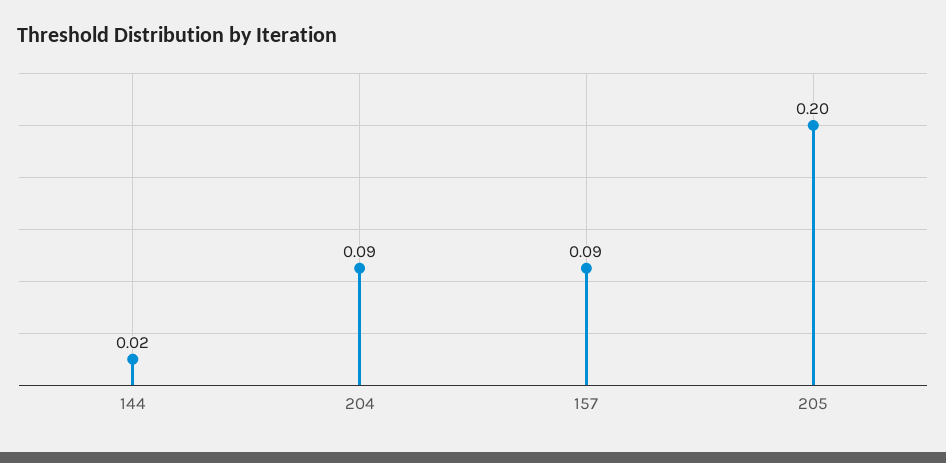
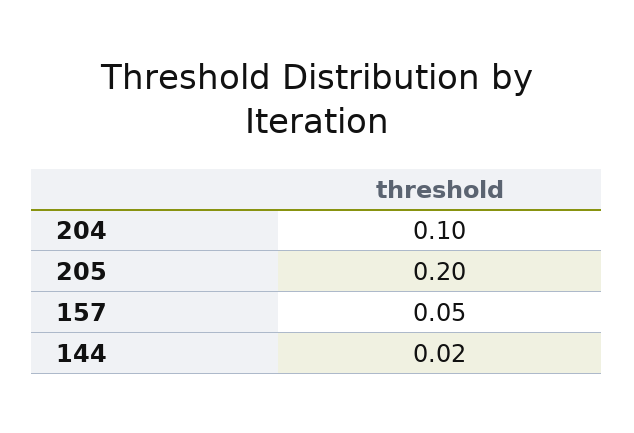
  {
    "144": 0.02,
-   "204": 0.09,
+   "204": 0.1,
-   "157": 0.09,
+   "157": 0.05,
    "205": 0.2
  }

